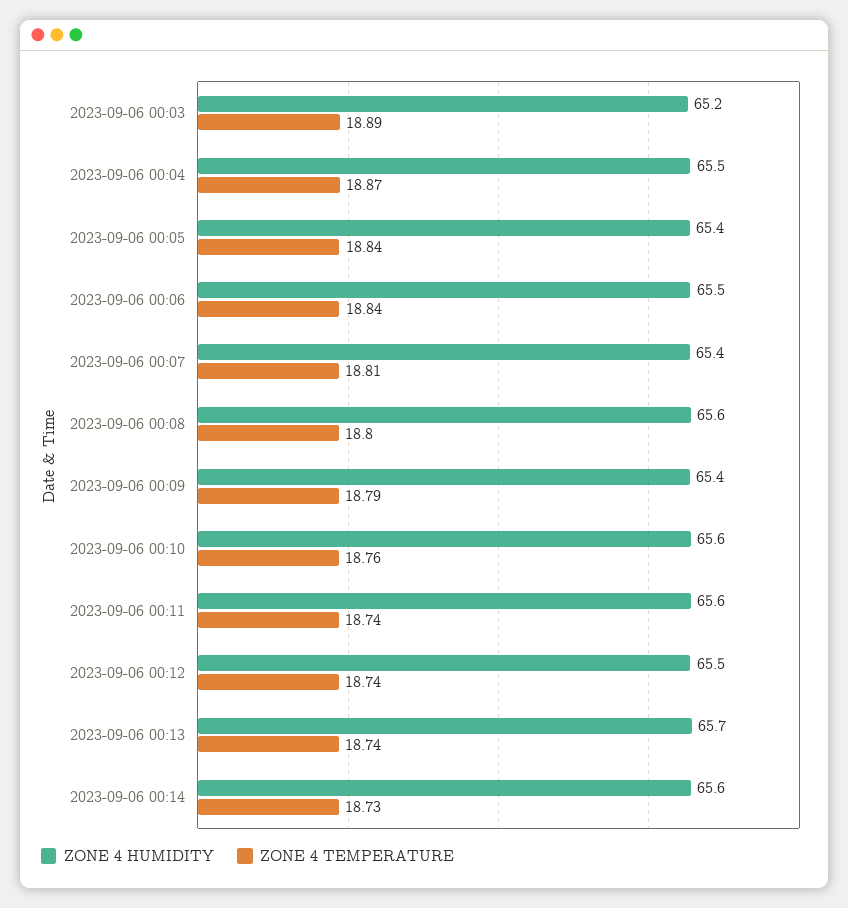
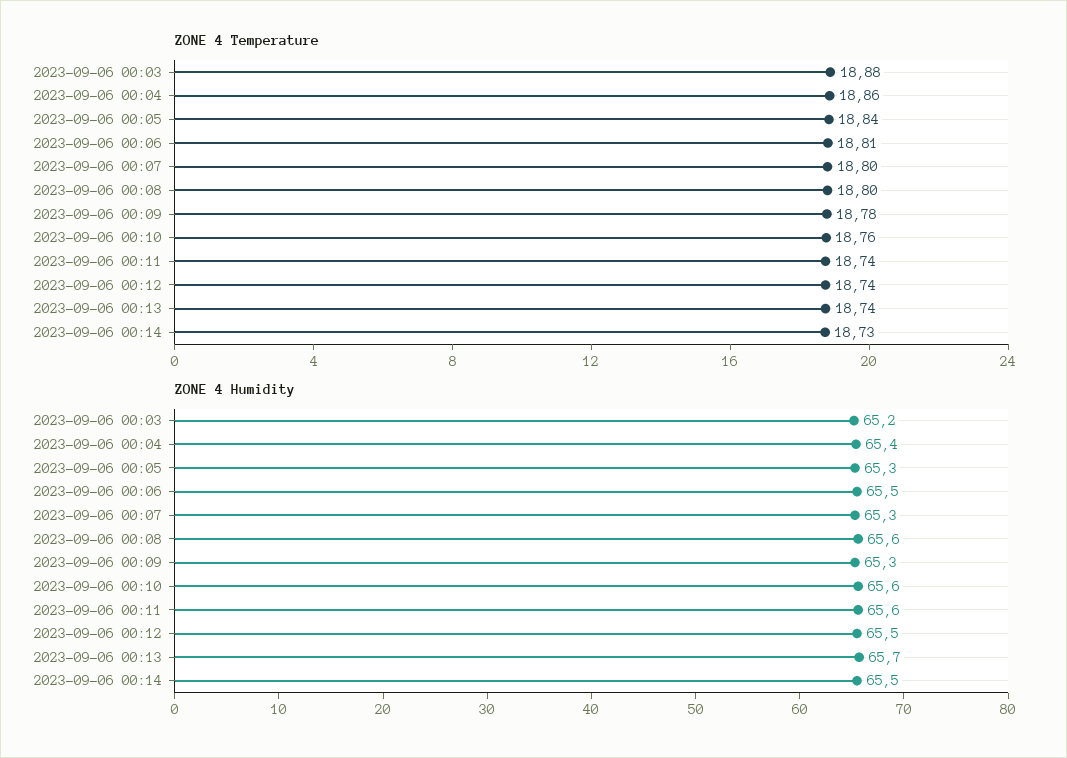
  {
    "ZONE 4 HUMIDITY": {
      "2023-09-06 00:03": 65.2,
-     "2023-09-06 00:04": 65.5,
+     "2023-09-06 00:04": 65.4,
-     "2023-09-06 00:05": 65.4,
+     "2023-09-06 00:05": 65.3,
      "2023-09-06 00:06": 65.5,
-     "2023-09-06 00:07": 65.4,
+     "2023-09-06 00:07": 65.3,
      "2023-09-06 00:08": 65.6,
-     "2023-09-06 00:09": 65.4,
+     "2023-09-06 00:09": 65.3,
      "2023-09-06 00:10": 65.6,
      "2023-09-06 00:11": 65.6,
      "2023-09-06 00:12": 65.5,
      "2023-09-06 00:13": 65.7,
-     "2023-09-06 00:14": 65.6
+     "2023-09-06 00:14": 65.5
    },
    "ZONE 4 TEMPERATURE": {
-     "2023-09-06 00:03": 18.89,
+     "2023-09-06 00:03": 18.88,
-     "2023-09-06 00:04": 18.87,
+     "2023-09-06 00:04": 18.86,
      "2023-09-06 00:05": 18.84,
-     "2023-09-06 00:06": 18.84,
+     "2023-09-06 00:06": 18.81,
-     "2023-09-06 00:07": 18.81,
+     "2023-09-06 00:07": 18.8,
      "2023-09-06 00:08": 18.8,
-     "2023-09-06 00:09": 18.79,
+     "2023-09-06 00:09": 18.78,
      "2023-09-06 00:10": 18.76,
      "2023-09-06 00:11": 18.74,
      "2023-09-06 00:12": 18.74,
      "2023-09-06 00:13": 18.74,
      "2023-09-06 00:14": 18.73
    }
  }

